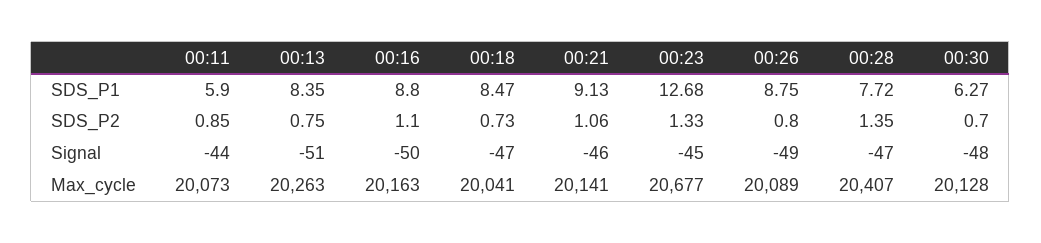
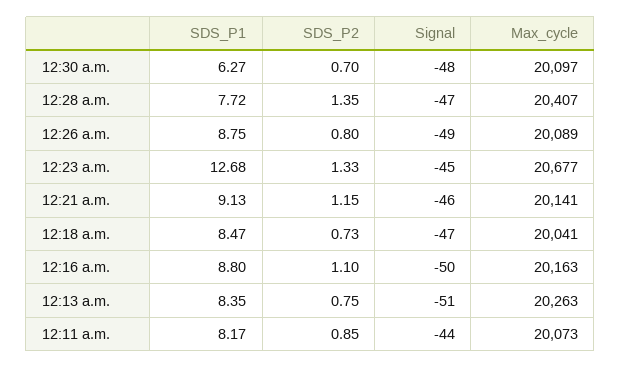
  {
    "00:11": {
-     "SDS_P1": 5.9,
+     "SDS_P1": 8.17,
      "SDS_P2": 0.85,
      "Signal": -44,
      "Max_cycle": 20073
    },
    "00:13": {
      "SDS_P1": 8.35,
      "SDS_P2": 0.75,
      "Signal": -51,
      "Max_cycle": 20263
    },
    "00:16": {
      "SDS_P1": 8.8,
      "SDS_P2": 1.1,
      "Signal": -50,
      "Max_cycle": 20163
    },
    "00:18": {
      "SDS_P1": 8.47,
      "SDS_P2": 0.73,
      "Signal": -47,
      "Max_cycle": 20041
    },
    "00:21": {
      "SDS_P1": 9.13,
-     "SDS_P2": 1.06,
+     "SDS_P2": 1.15,
      "Signal": -46,
      "Max_cycle": 20141
    },
    "00:23": {
      "SDS_P1": 12.68,
      "SDS_P2": 1.33,
      "Signal": -45,
      "Max_cycle": 20677
    },
    "00:26": {
      "SDS_P1": 8.75,
      "SDS_P2": 0.8,
      "Signal": -49,
      "Max_cycle": 20089
    },
    "00:28": {
      "SDS_P1": 7.72,
      "SDS_P2": 1.35,
      "Signal": -47,
      "Max_cycle": 20407
    },
    "00:30": {
      "SDS_P1": 6.27,
      "SDS_P2": 0.7,
      "Signal": -48,
-     "Max_cycle": 20128
+     "Max_cycle": 20097
    }
  }

